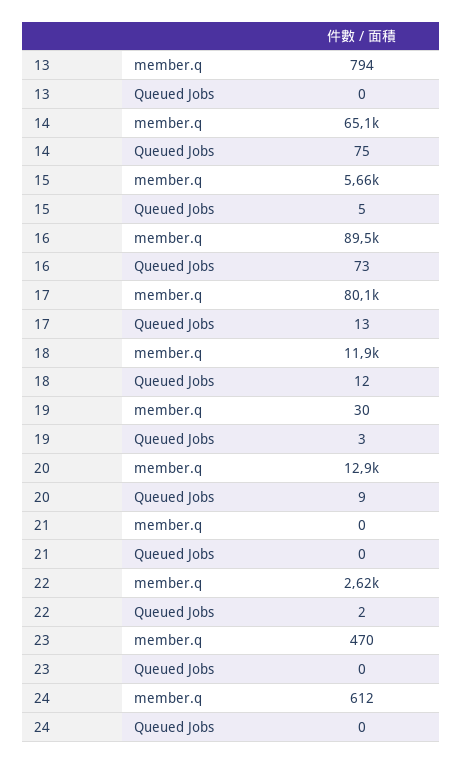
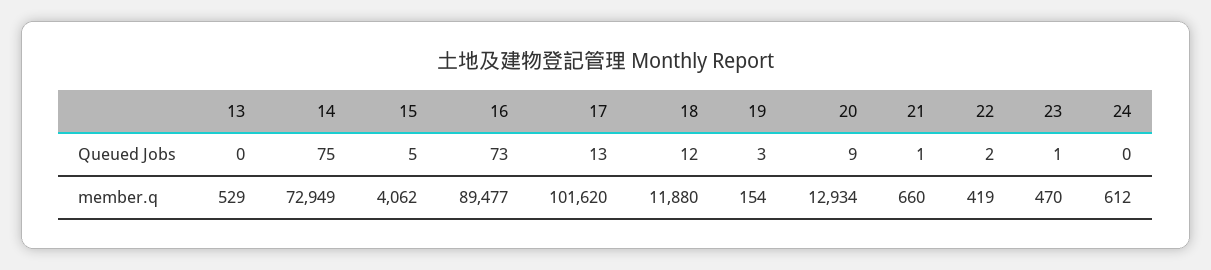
  {
    "13": {
-     "member.q": 794,
+     "member.q": 529,
      "Queued Jobs": 0
    },
    "14": {
-     "member.q": 65100,
+     "member.q": 72949,
      "Queued Jobs": 75
    },
    "15": {
-     "member.q": 5660,
+     "member.q": 4062,
      "Queued Jobs": 5
    },
    "16": {
      "member.q": 89477,
      "Queued Jobs": 73
    },
    "17": {
-     "member.q": 80100,
+     "member.q": 101620,
      "Queued Jobs": 13
    },
    "18": {
      "member.q": 11880,
      "Queued Jobs": 12
    },
    "19": {
-     "member.q": 30,
+     "member.q": 154,
      "Queued Jobs": 3
    },
    "20": {
      "member.q": 12934,
      "Queued Jobs": 9
    },
    "21": {
-     "member.q": 0,
+     "member.q": 660,
-     "Queued Jobs": 0
+     "Queued Jobs": 1
    },
    "22": {
-     "member.q": 2620,
+     "member.q": 419,
      "Queued Jobs": 2
    },
    "23": {
      "member.q": 470,
-     "Queued Jobs": 0
+     "Queued Jobs": 1
    },
    "24": {
      "member.q": 612,
      "Queued Jobs": 0
    }
  }

